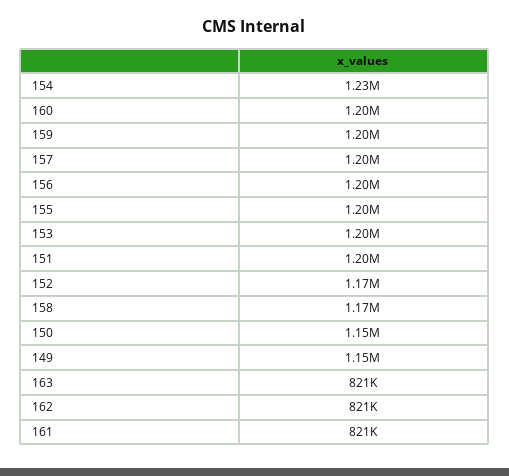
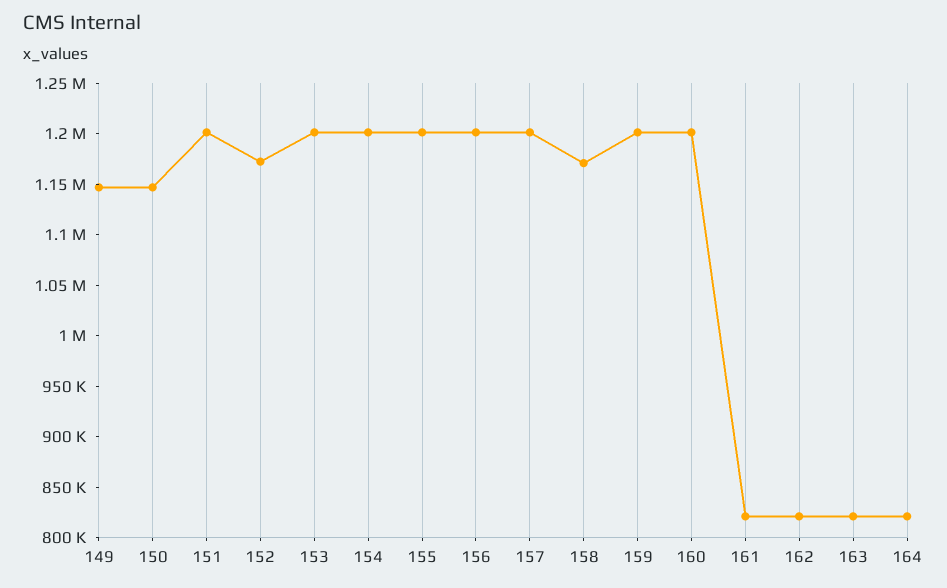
  {
-   "154": 1230000,
+   "154": 1200000,
    "160": 1200000,
    "159": 1200000,
    "157": 1200000,
    "156": 1200000,
    "155": 1200000,
    "153": 1200000,
    "151": 1200000,
    "152": 1170000,
    "158": 1170000,
    "150": 1150000,
    "149": 1150000,
    "163": 821000,
    "162": 821000,
-   "161": 821000
+   "161": 821000,
+   "164": 820000
  }

